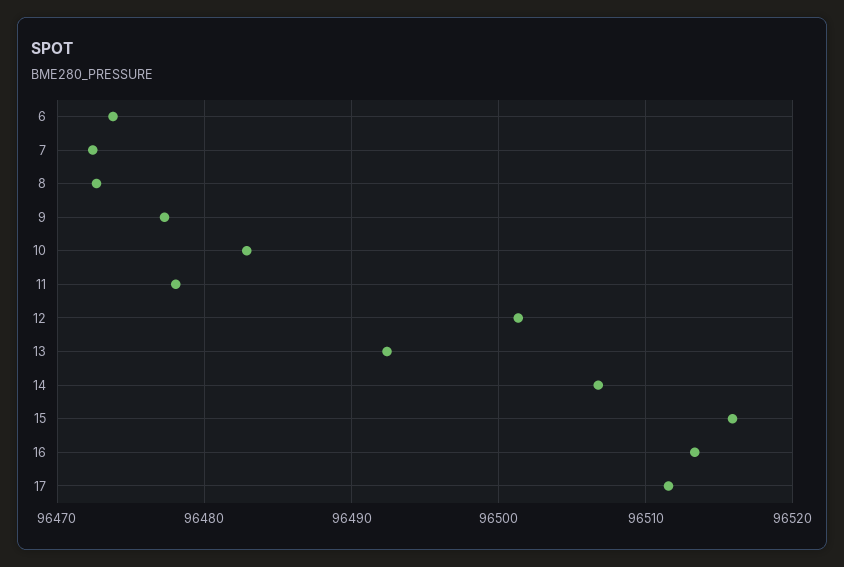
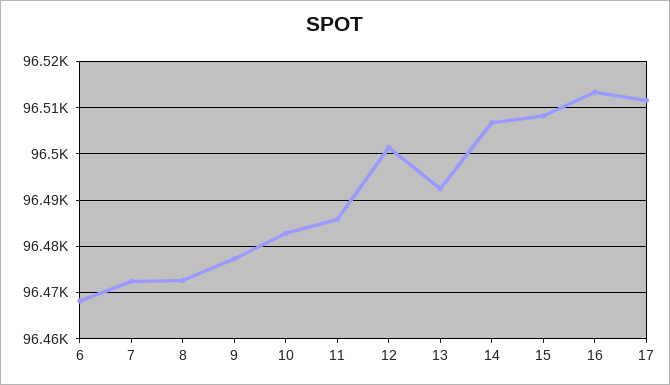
  {
-   "6": 96474,
+   "6": 96468,
    "7": 96472,
    "8": 96473,
    "9": 96477,
    "10": 96483,
-   "11": 96478,
+   "11": 96486,
    "12": 96501,
    "13": 96492,
    "14": 96507,
-   "15": 96516,
+   "15": 96508,
    "16": 96513,
    "17": 96512
  }

